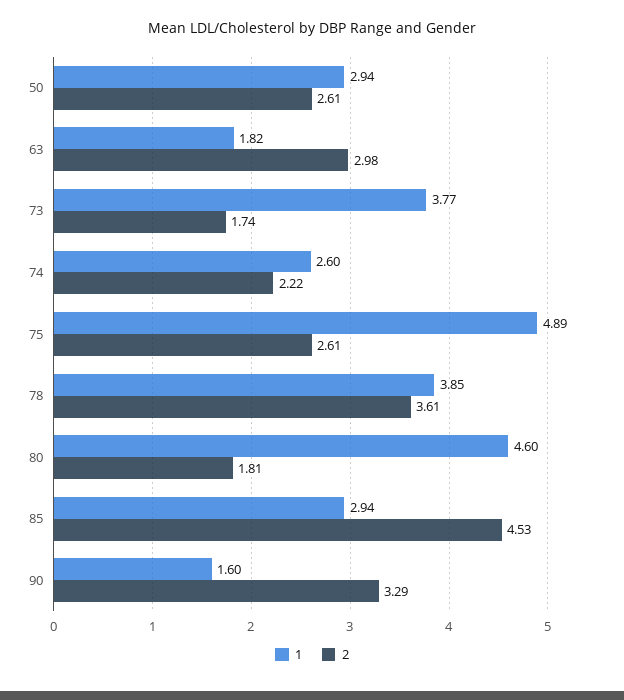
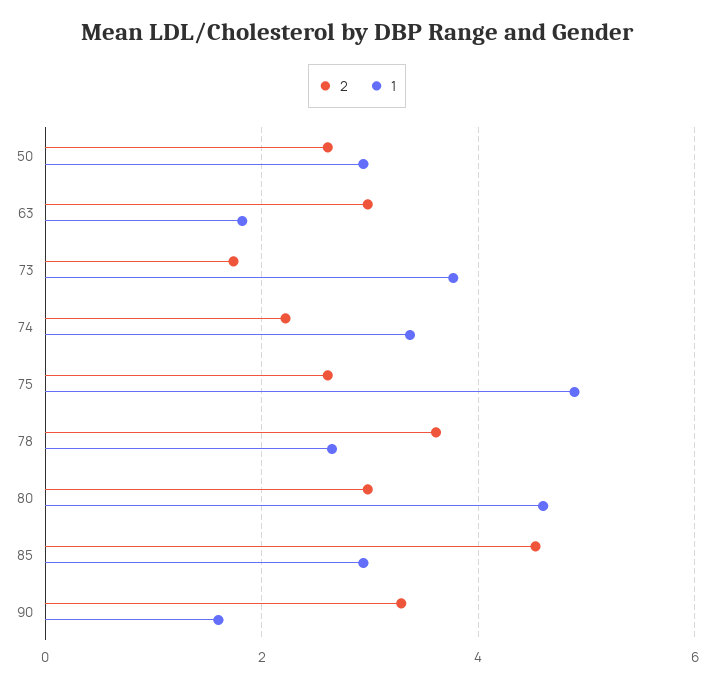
  {
    "1": {
      "50": 2.94,
      "63": 1.82,
      "73": 3.77,
-     "74": 2.6,
+     "74": 3.4,
      "75": 4.89,
-     "78": 3.85,
+     "78": 2.6,
      "80": 4.6,
      "85": 2.94,
      "90": 1.6
    },
    "2": {
      "50": 2.61,
      "63": 2.98,
      "73": 1.74,
      "74": 2.22,
      "75": 2.61,
      "78": 3.61,
-     "80": 1.81,
+     "80": 3,
      "85": 4.53,
      "90": 3.29
    }
  }

